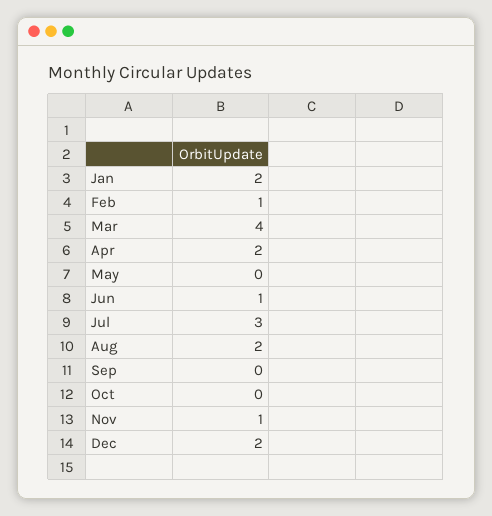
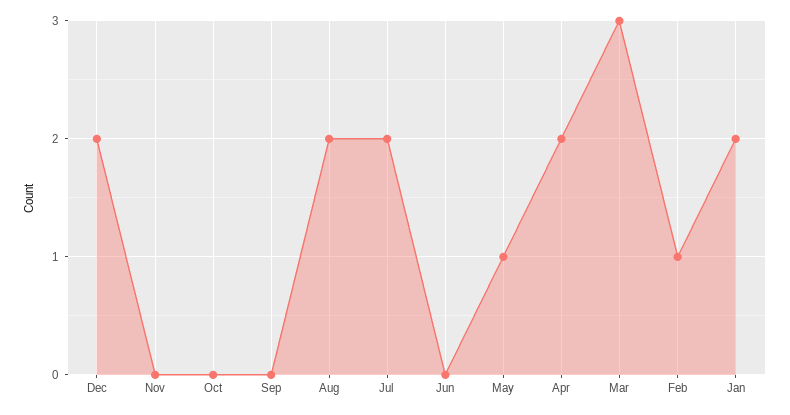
  {
    "Jan": 2,
    "Feb": 1,
-   "Mar": 4,
+   "Mar": 3,
    "Apr": 2,
-   "May": 0,
+   "May": 1,
-   "Jun": 1,
+   "Jun": 0,
-   "Jul": 3,
+   "Jul": 2,
    "Aug": 2,
    "Sep": 0,
    "Oct": 0,
-   "Nov": 1,
+   "Nov": 0,
    "Dec": 2
  }

